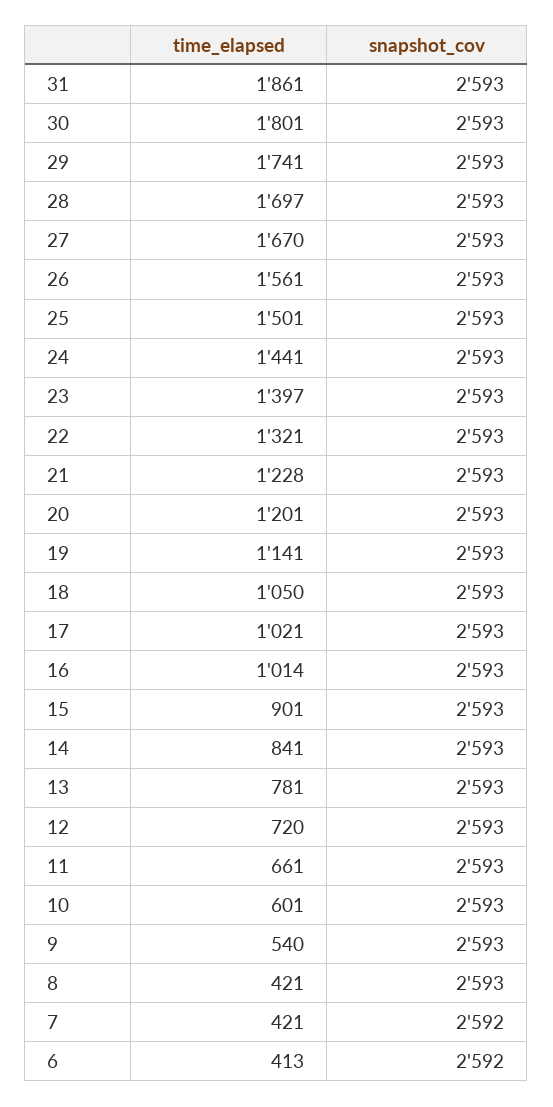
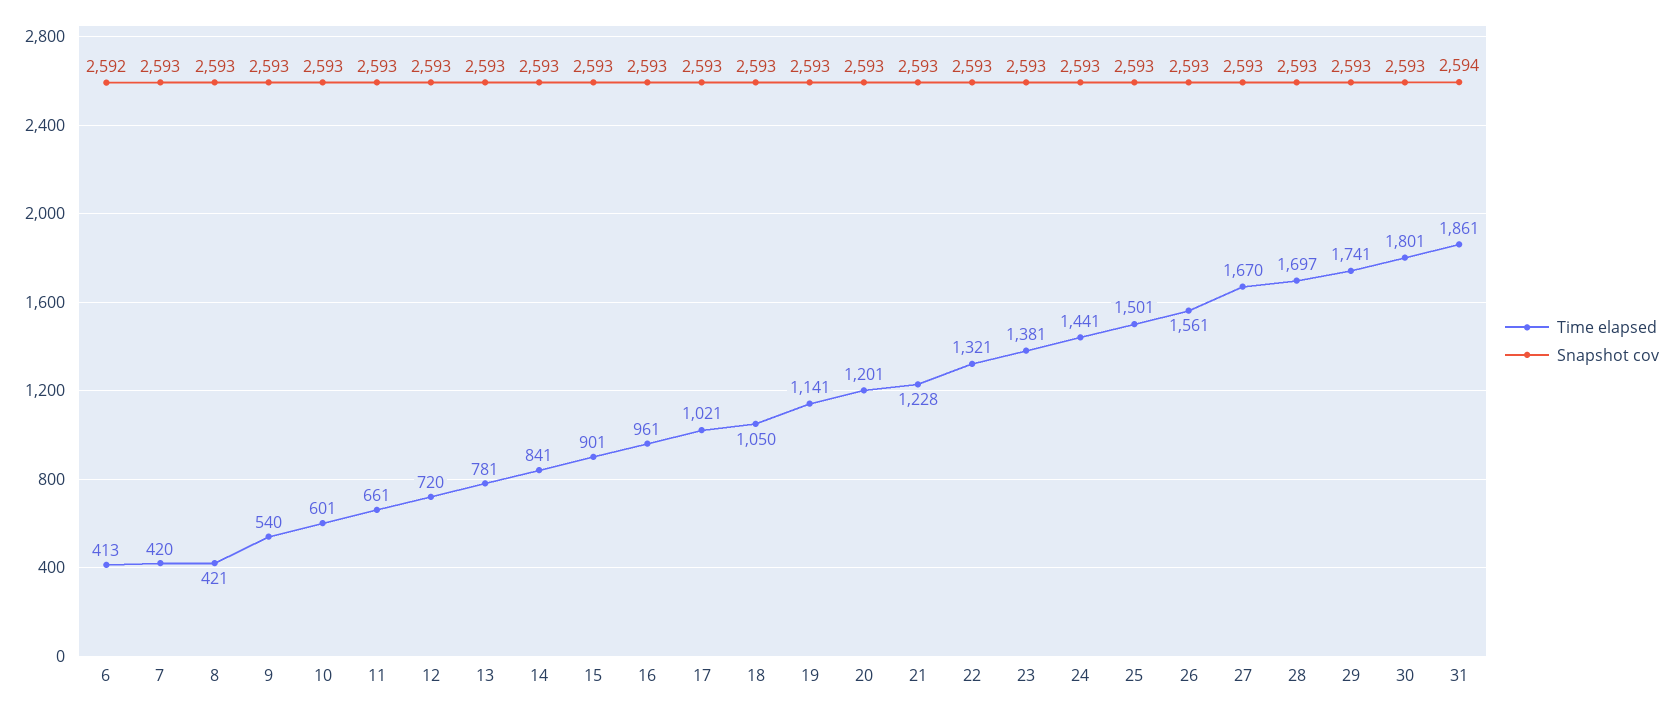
  {
    "time_elapsed": {
      "31": 1861,
      "30": 1801,
      "29": 1741,
      "28": 1697,
      "27": 1670,
      "26": 1561,
      "25": 1501,
      "24": 1441,
-     "23": 1397,
+     "23": 1381,
      "22": 1321,
      "21": 1228,
      "20": 1201,
      "19": 1141,
      "18": 1050,
      "17": 1021,
-     "16": 1014,
+     "16": 961,
      "15": 901,
      "14": 841,
      "13": 781,
      "12": 720,
      "11": 661,
      "10": 601,
      "9": 540,
      "8": 421,
-     "7": 421,
+     "7": 420,
      "6": 413
    },
    "snapshot_cov": {
-     "31": 2593,
+     "31": 2594,
      "30": 2593,
      "29": 2593,
      "28": 2593,
      "27": 2593,
      "26": 2593,
      "25": 2593,
      "24": 2593,
      "23": 2593,
      "22": 2593,
      "21": 2593,
      "20": 2593,
      "19": 2593,
      "18": 2593,
      "17": 2593,
      "16": 2593,
      "15": 2593,
      "14": 2593,
      "13": 2593,
      "12": 2593,
      "11": 2593,
      "10": 2593,
      "9": 2593,
      "8": 2593,
-     "7": 2592,
+     "7": 2593,
      "6": 2592
    }
  }

